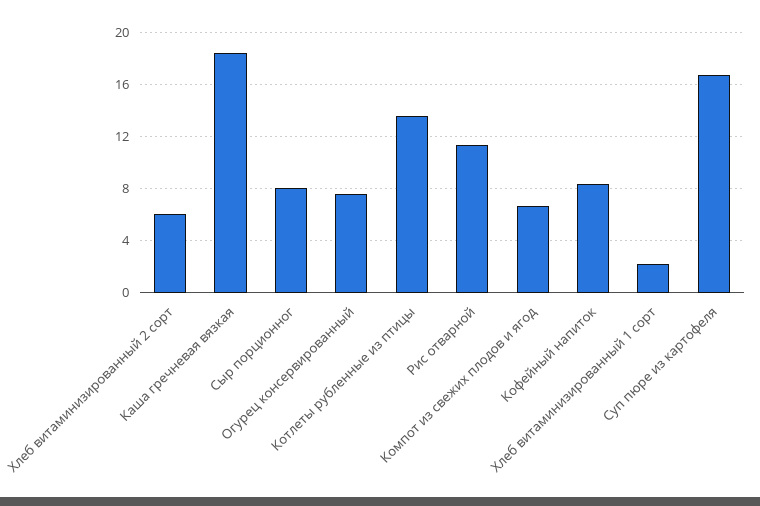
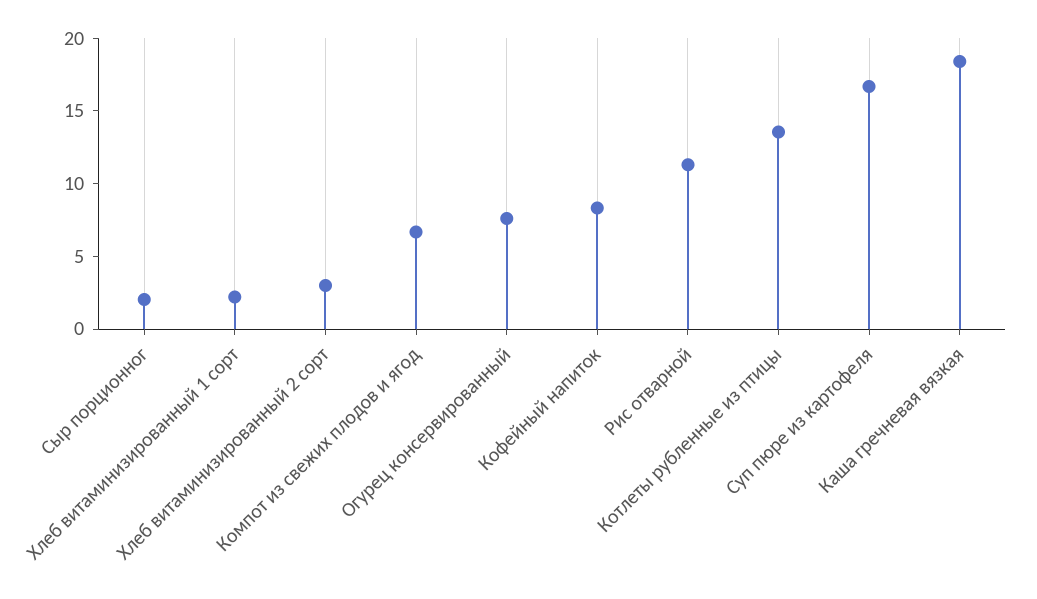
  {
-   "Хлеб витаминизированный 2 сорт": 6,
+   "Хлеб витаминизированный 2 сорт": 3,
    "Каша гречневая вязкая": 18.5,
-   "Сыр порционног": 8,
+   "Сыр порционног": 2,
    "Огурец консервированный": 7.5,
    "Котлеты рубленные из птицы": 13.5,
    "Рис отварной": 11.5,
    "Компот из свежих плодов и ягод": 6.5,
    "Кофейный напиток": 8.5,
    "Хлеб витаминизированный 1 сорт": 2,
    "Суп пюре из картофеля": 16.5
  }

